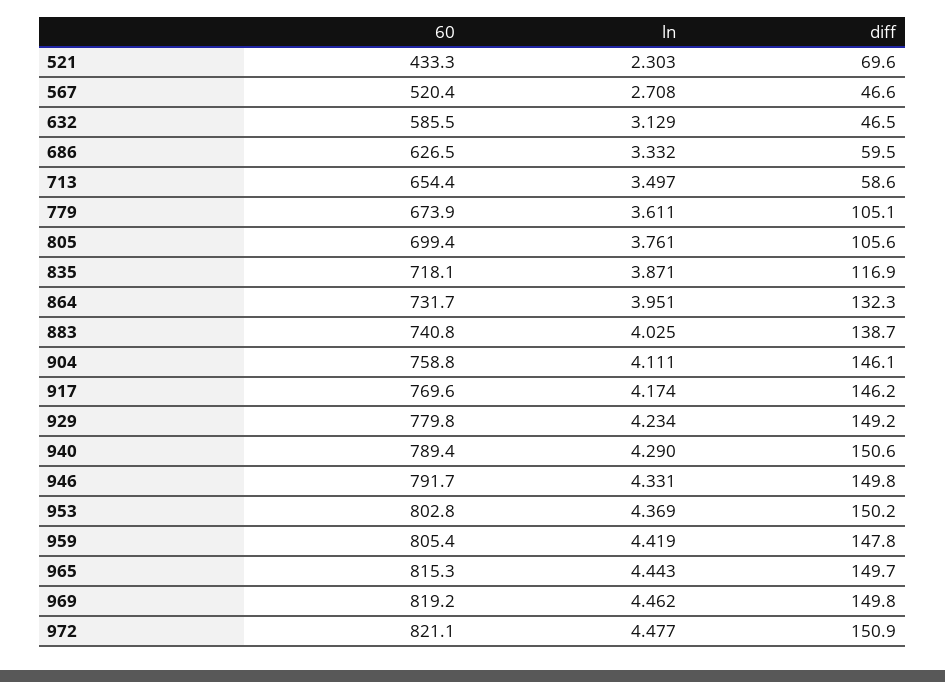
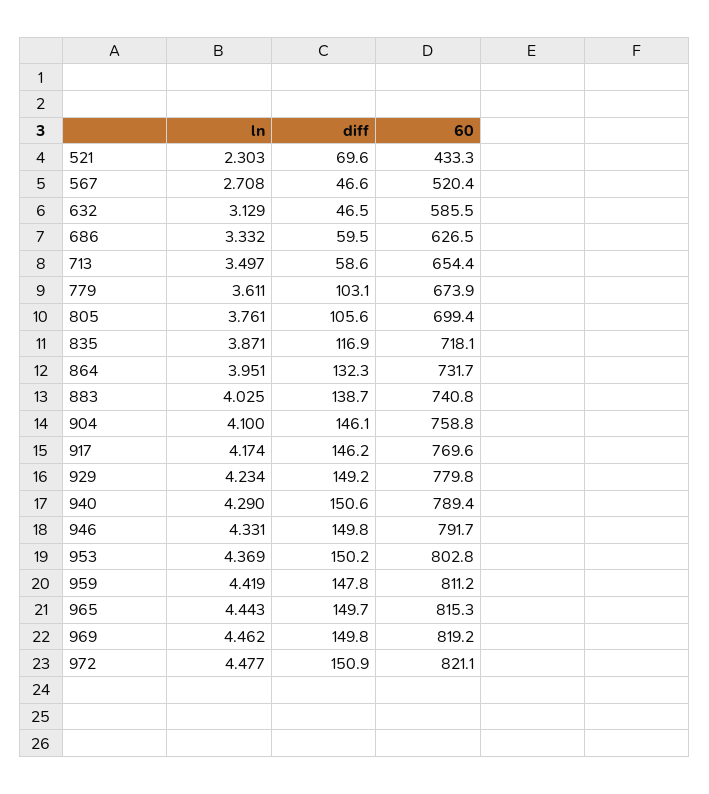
  {
    "60": {
      "521": 433.3,
      "567": 520.4,
      "632": 585.5,
      "686": 626.5,
      "713": 654.4,
      "779": 673.9,
      "805": 699.4,
      "835": 718.1,
      "864": 731.7,
      "883": 740.8,
      "904": 758.8,
      "917": 769.6,
      "929": 779.8,
      "940": 789.4,
      "946": 791.7,
      "953": 802.8,
-     "959": 805.4,
+     "959": 811.2,
      "965": 815.3,
      "969": 819.2,
      "972": 821.1
    },
    "ln": {
      "521": 2.303,
      "567": 2.708,
      "632": 3.129,
      "686": 3.332,
      "713": 3.497,
      "779": 3.611,
      "805": 3.761,
      "835": 3.871,
      "864": 3.951,
      "883": 4.025,
-     "904": 4.111,
+     "904": 4.1,
      "917": 4.174,
      "929": 4.234,
      "940": 4.29,
      "946": 4.331,
      "953": 4.369,
      "959": 4.419,
      "965": 4.443,
      "969": 4.462,
      "972": 4.477
    },
    "diff": {
      "521": 69.6,
      "567": 46.6,
      "632": 46.5,
      "686": 59.5,
      "713": 58.6,
-     "779": 105.1,
+     "779": 103.1,
      "805": 105.6,
      "835": 116.9,
      "864": 132.3,
      "883": 138.7,
      "904": 146.1,
      "917": 146.2,
      "929": 149.2,
      "940": 150.6,
      "946": 149.8,
      "953": 150.2,
      "959": 147.8,
      "965": 149.7,
      "969": 149.8,
      "972": 150.9
    }
  }

